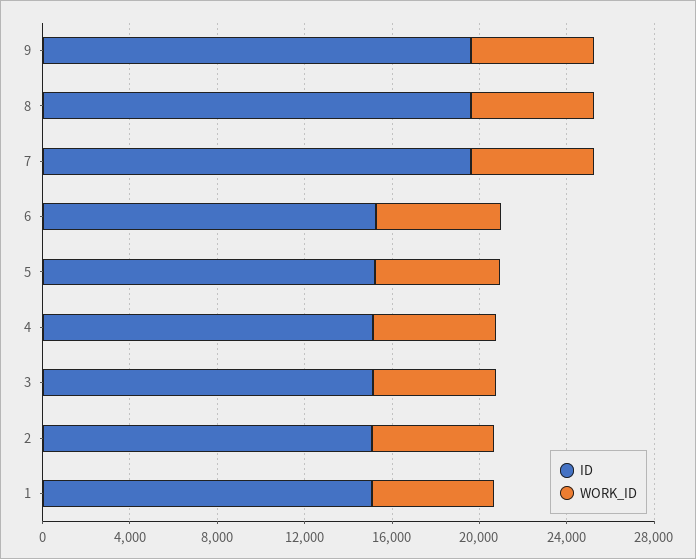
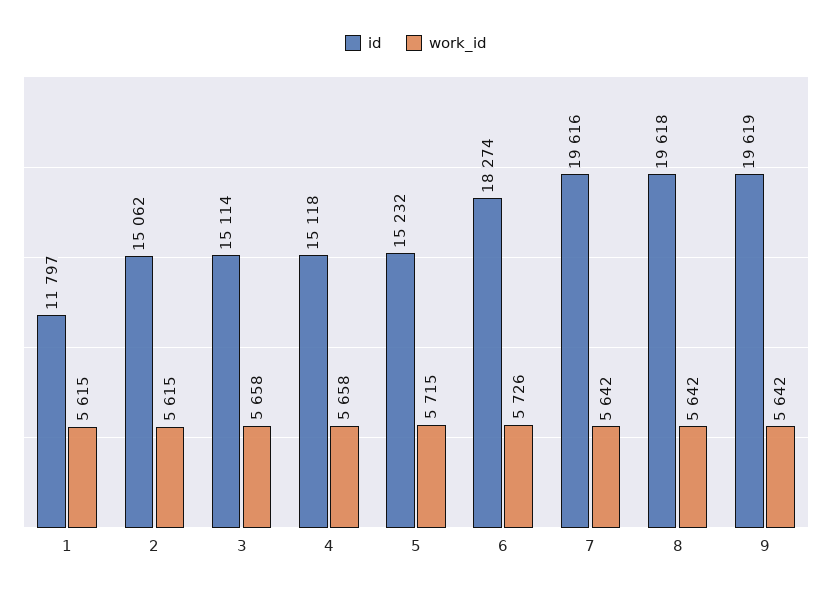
  {
    "ID": {
      "9": 19619,
      "8": 19618,
      "7": 19616,
-     "6": 15000,
+     "6": 18274,
      "5": 15232,
      "4": 15118,
      "3": 15114,
      "2": 15062,
-     "1": 15000
+     "1": 11797
    },
    "WORK_ID": {
      "9": 5642,
      "8": 5642,
      "7": 5642,
      "6": 5726,
      "5": 5715,
      "4": 5658,
      "3": 5658,
      "2": 5615,
      "1": 5615
    }
  }

